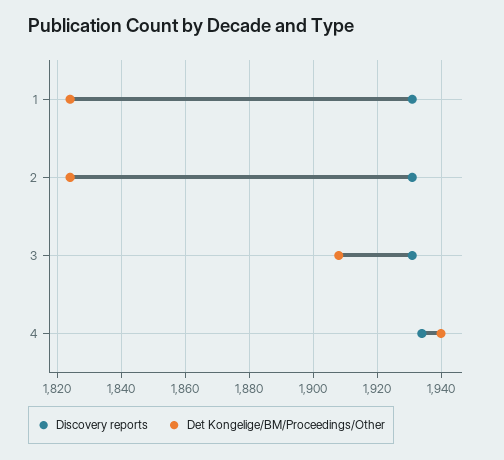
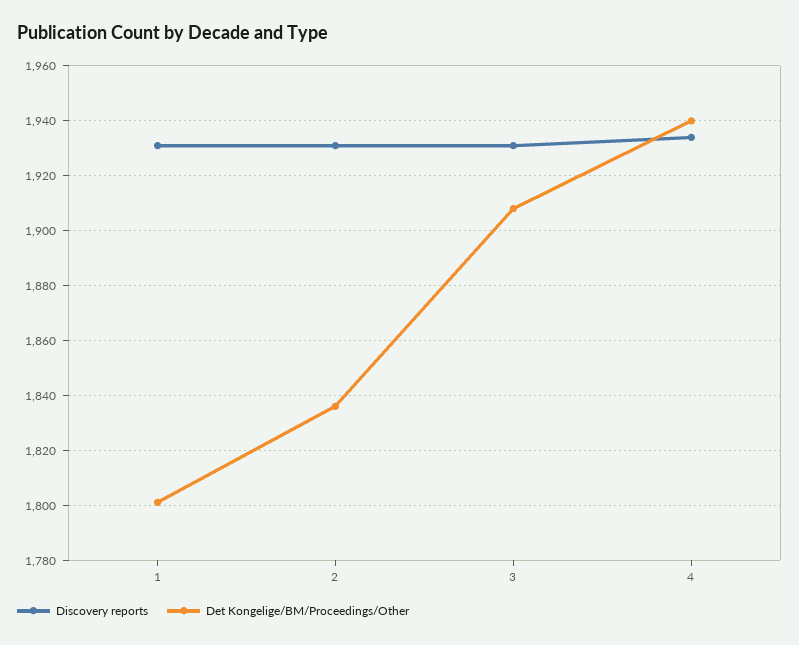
  {
    "Discovery reports": {
      "1": 1930,
      "2": 1930,
      "3": 1930,
      "4": 1935
    },
    "Det Kongelige/BM/Proceedings/Other": {
-     "1": 1825,
+     "1": 1800,
-     "2": 1825,
+     "2": 1835,
      "3": 1910,
      "4": 1940
    }
  }

